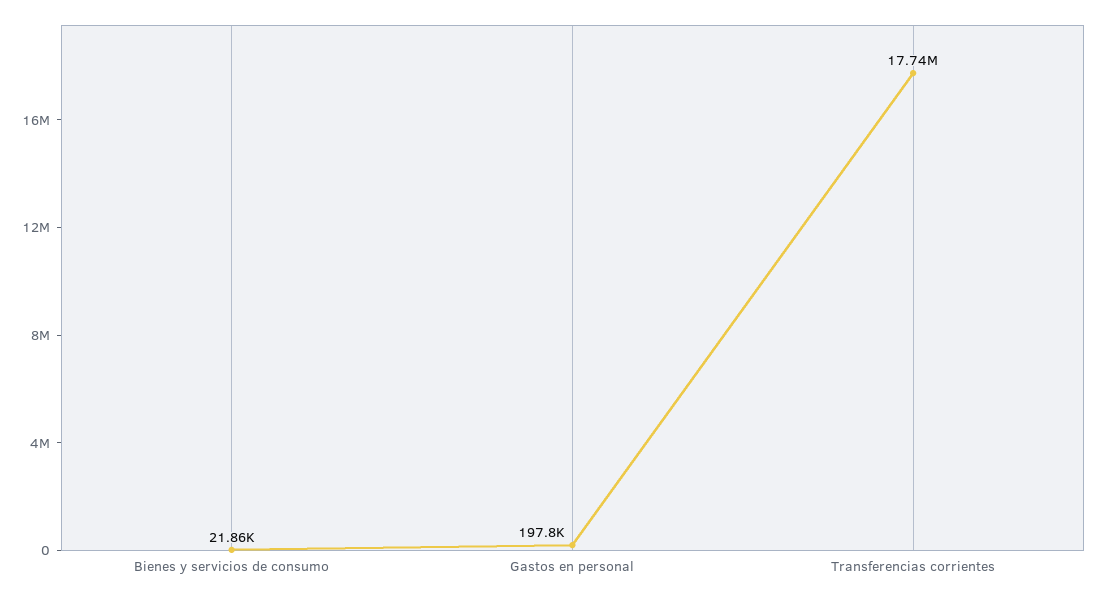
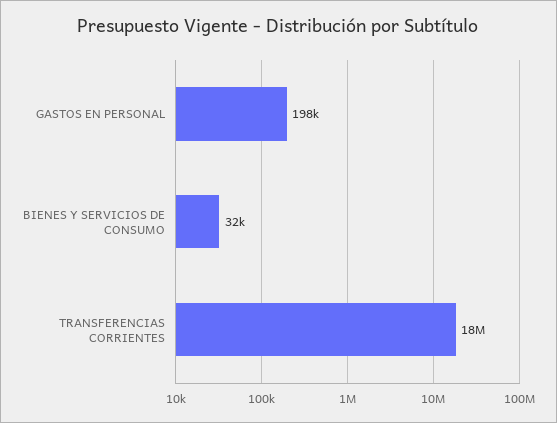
  {
-   "Bienes y servicios de consumo": 21860,
+   "Bienes y servicios de consumo": 32000,
    "Gastos en personal": 197800,
    "Transferencias corrientes": 17740000
  }

